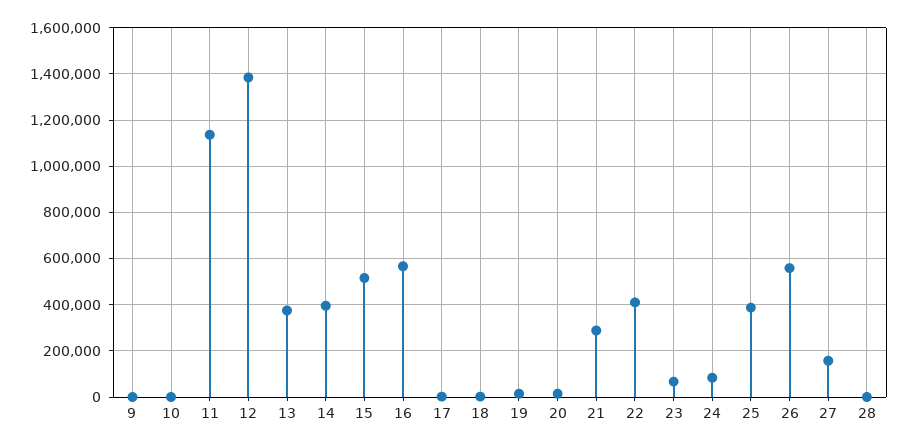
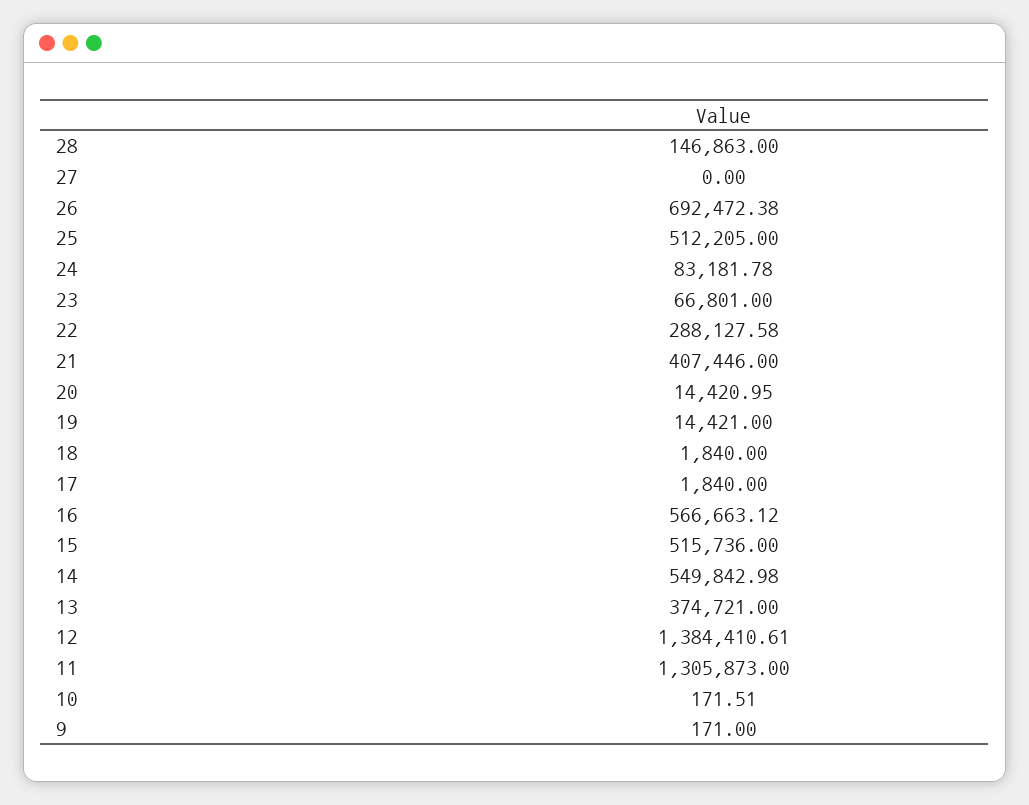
  {
    "9": 171,
    "10": 171.51,
-   "11": 1150000,
+   "11": 1305873,
    "12": 1384410.61,
    "13": 374721,
-   "14": 400000,
+   "14": 549842.98,
    "15": 515736,
    "16": 566663.12,
    "17": 1840,
    "18": 1840,
    "19": 14421,
    "20": 14420.95,
-   "21": 300000,
+   "21": 407446,
-   "22": 400000,
+   "22": 288127.58,
    "23": 66801,
    "24": 83181.78,
-   "25": 400000,
+   "25": 512205,
-   "26": 550000,
+   "26": 692472.38,
-   "27": 150000,
+   "27": 0,
-   "28": 0
+   "28": 146863
  }

